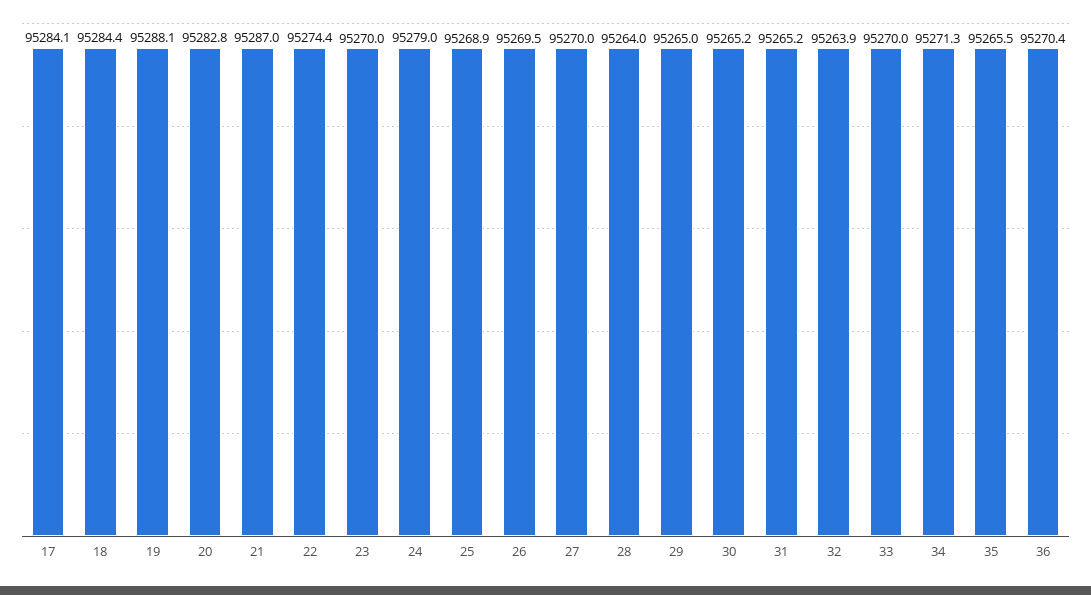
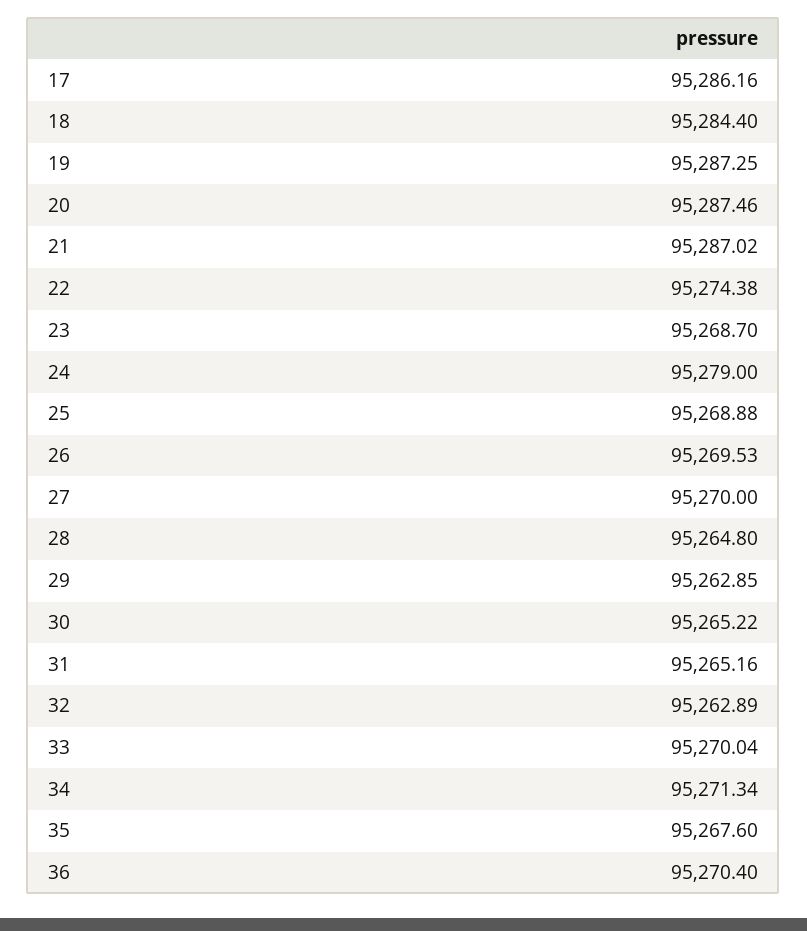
  {
-   "17": 95284.1,
+   "17": 95286.16,
    "18": 95284.4,
-   "19": 95288.1,
+   "19": 95287.25,
-   "20": 95282.8,
+   "20": 95287.46,
    "21": 95287.02,
    "22": 95274.38,
-   "23": 95270,
+   "23": 95268.7,
    "24": 95279,
    "25": 95268.88,
    "26": 95269.53,
    "27": 95270,
-   "28": 95264,
+   "28": 95264.8,
-   "29": 95265,
+   "29": 95262.85,
    "30": 95265.22,
    "31": 95265.16,
-   "32": 95263.9,
+   "32": 95262.89,
    "33": 95270.04,
    "34": 95271.34,
-   "35": 95265.5,
+   "35": 95267.6,
    "36": 95270.4
  }

